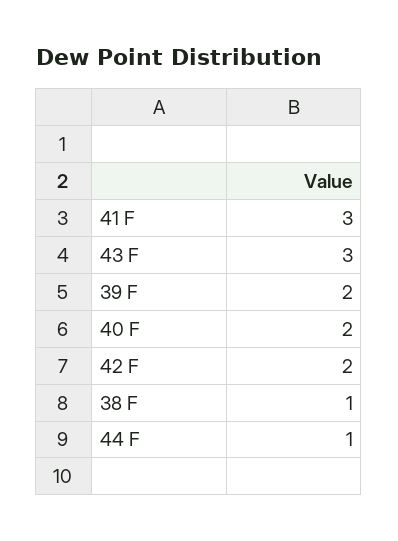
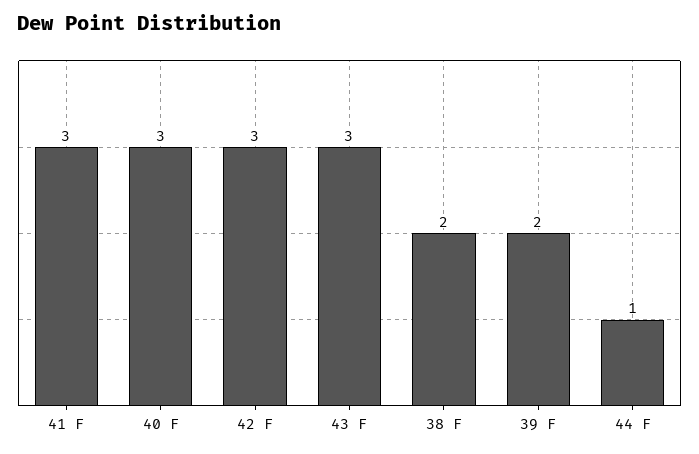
  {
    "41 F": 3,
    "43 F": 3,
    "39 F": 2,
-   "40 F": 2,
+   "40 F": 3,
-   "42 F": 2,
+   "42 F": 3,
-   "38 F": 1,
+   "38 F": 2,
    "44 F": 1
  }

